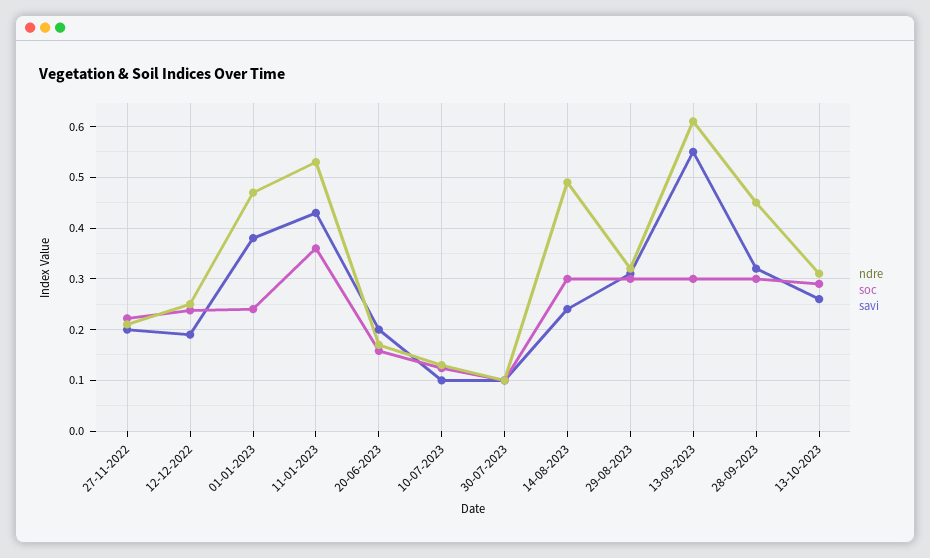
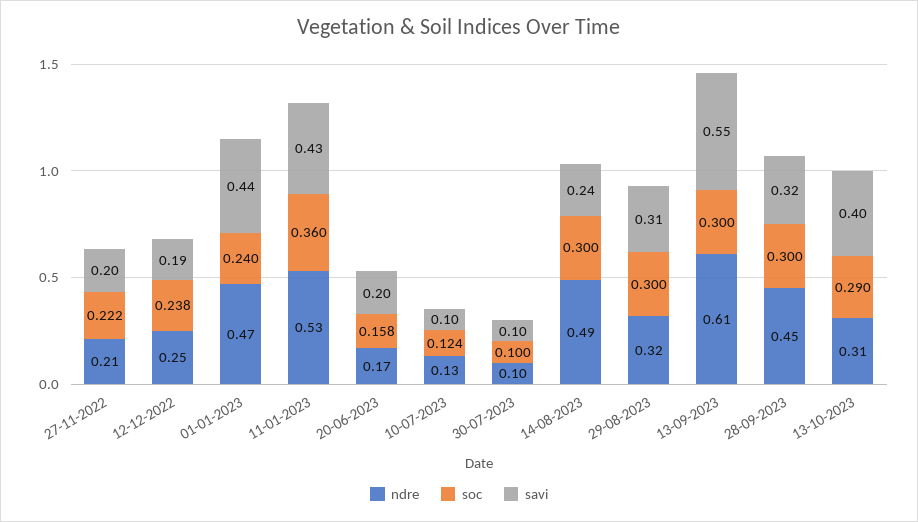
  {
    "ndre": {
      "27-11-2022": 0.21,
      "12-12-2022": 0.25,
      "01-01-2023": 0.47,
      "11-01-2023": 0.53,
      "20-06-2023": 0.17,
      "10-07-2023": 0.13,
      "30-07-2023": 0.1,
      "14-08-2023": 0.49,
      "29-08-2023": 0.32,
      "13-09-2023": 0.61,
      "28-09-2023": 0.45,
      "13-10-2023": 0.31
    },
    "soc": {
      "27-11-2022": 0.222,
      "12-12-2022": 0.238,
      "01-01-2023": 0.24,
      "11-01-2023": 0.36,
      "20-06-2023": 0.158,
      "10-07-2023": 0.124,
      "30-07-2023": 0.1,
      "14-08-2023": 0.3,
      "29-08-2023": 0.3,
      "13-09-2023": 0.3,
      "28-09-2023": 0.3,
      "13-10-2023": 0.29
    },
    "savi": {
      "27-11-2022": 0.2,
      "12-12-2022": 0.19,
-     "01-01-2023": 0.38,
+     "01-01-2023": 0.44,
      "11-01-2023": 0.43,
      "20-06-2023": 0.2,
      "10-07-2023": 0.1,
      "30-07-2023": 0.1,
      "14-08-2023": 0.24,
      "29-08-2023": 0.31,
      "13-09-2023": 0.55,
      "28-09-2023": 0.32,
-     "13-10-2023": 0.26
+     "13-10-2023": 0.4
    }
  }

